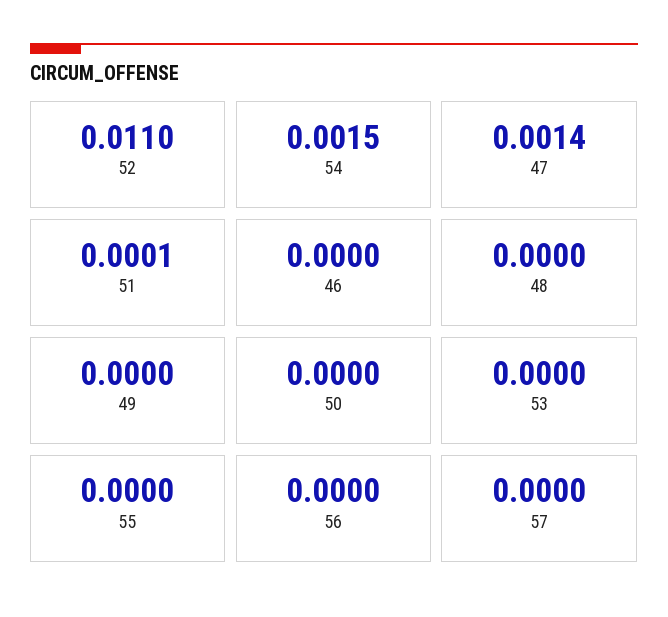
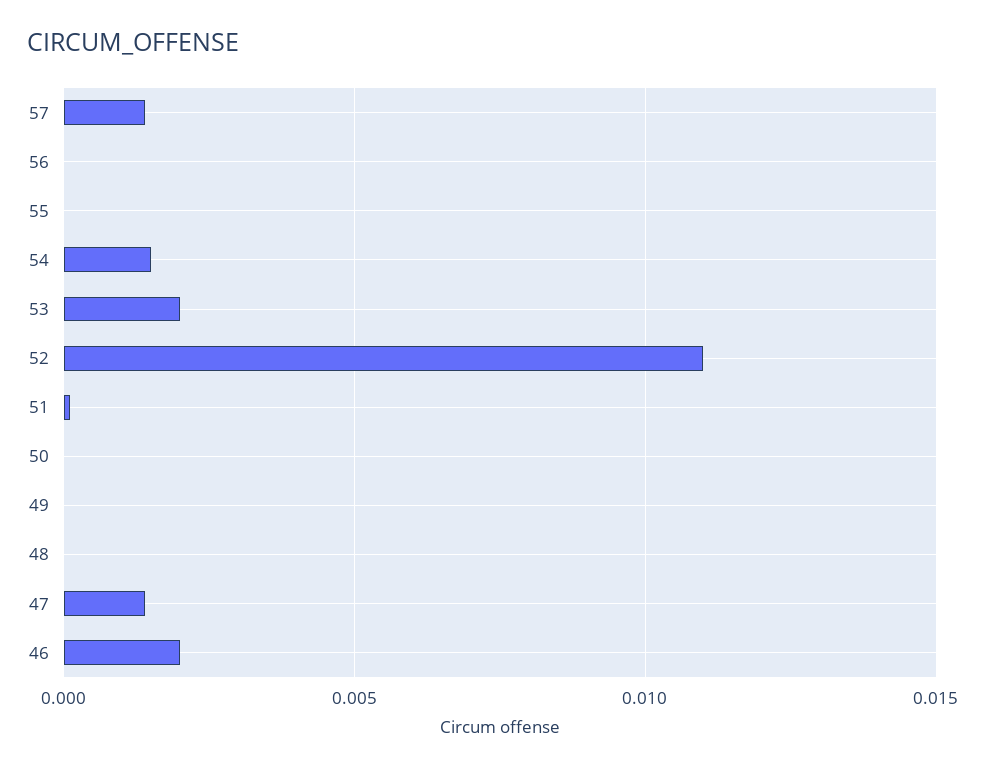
  {
    "52": 0.011,
    "54": 0.0015,
    "47": 0.0014,
    "51": 0.0001,
-   "46": 0,
+   "46": 0.002,
    "48": 0,
    "49": 0,
    "50": 0,
-   "53": 0,
+   "53": 0.002,
    "55": 0,
    "56": 0,
-   "57": 0
+   "57": 0.0015
  }

